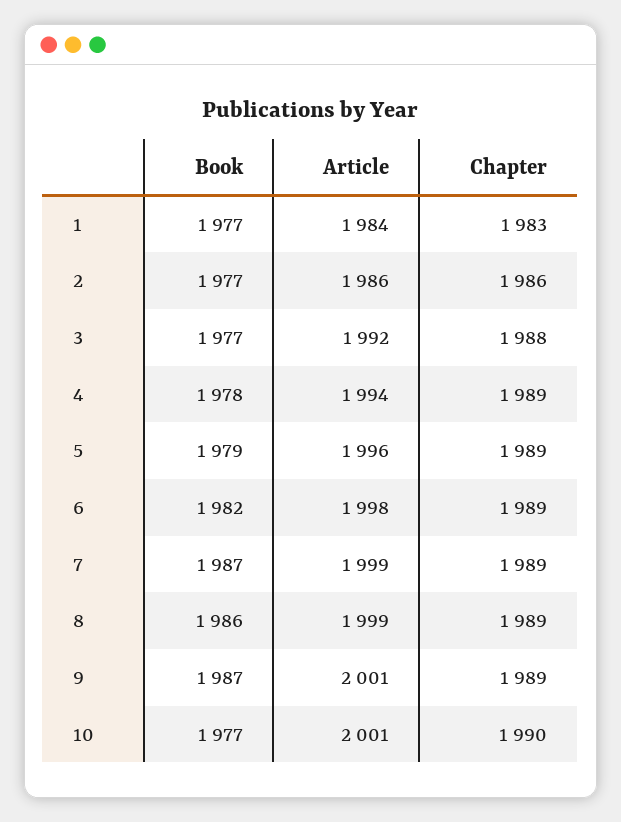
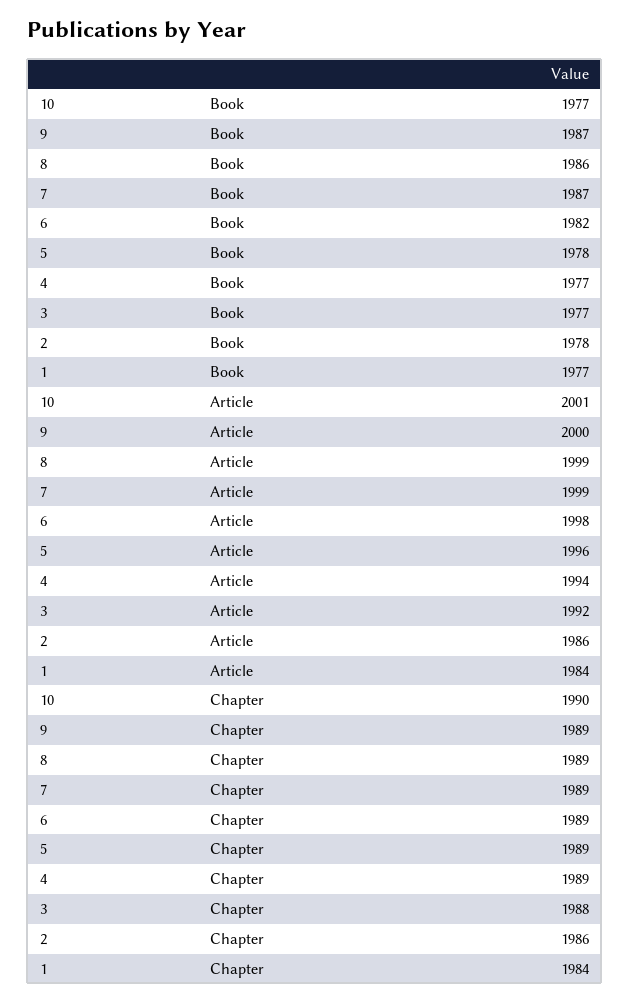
  {
    "Book": {
      "1": 1977,
-     "2": 1977,
+     "2": 1978,
      "3": 1977,
-     "4": 1978,
+     "4": 1977,
-     "5": 1979,
+     "5": 1978,
      "6": 1982,
      "7": 1987,
      "8": 1986,
      "9": 1987,
      "10": 1977
    },
    "Article": {
      "1": 1984,
      "2": 1986,
      "3": 1992,
      "4": 1994,
      "5": 1996,
      "6": 1998,
      "7": 1999,
      "8": 1999,
-     "9": 2001,
+     "9": 2000,
      "10": 2001
    },
    "Chapter": {
-     "1": 1983,
+     "1": 1984,
      "2": 1986,
      "3": 1988,
      "4": 1989,
      "5": 1989,
      "6": 1989,
      "7": 1989,
      "8": 1989,
      "9": 1989,
      "10": 1990
    }
  }

